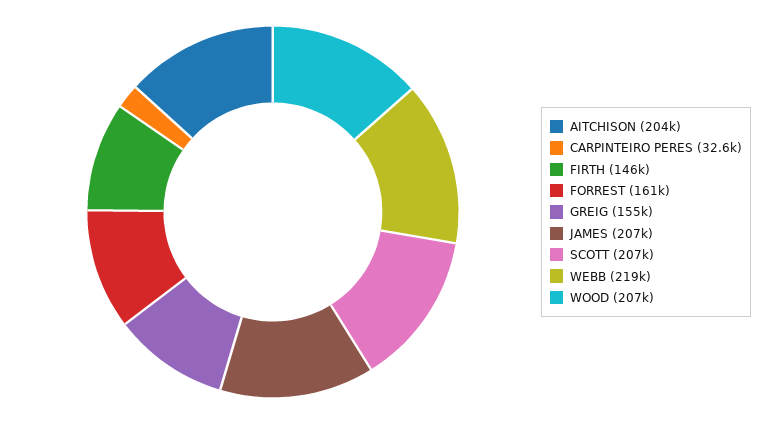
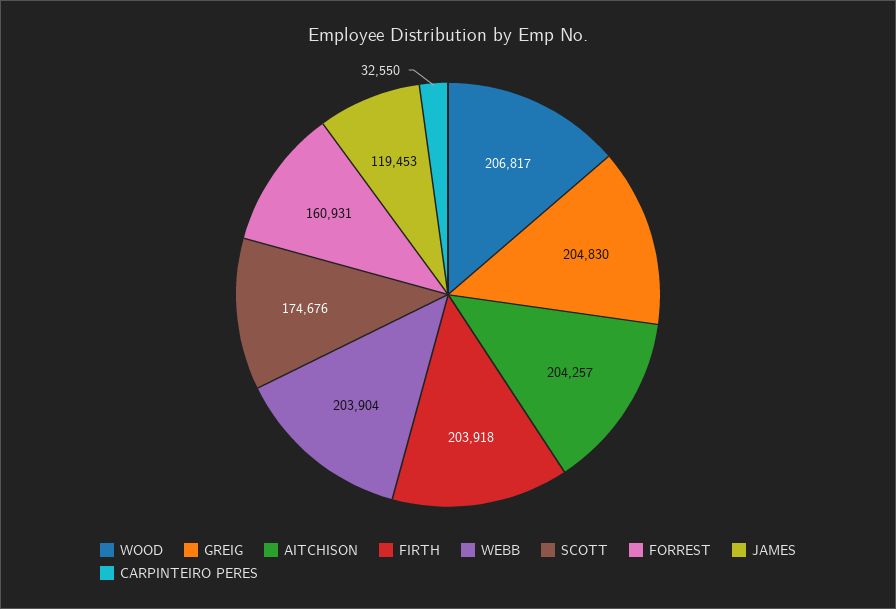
  {
    "AITCHISON": 204257,
    "CARPINTEIRO PERES": 32550,
-   "FIRTH": 146000,
+   "FIRTH": 203918,
    "FORREST": 160931,
-   "GREIG": 155000,
+   "GREIG": 204830,
-   "JAMES": 207000,
+   "JAMES": 119453,
-   "SCOTT": 207000,
+   "SCOTT": 174676,
-   "WEBB": 219000,
+   "WEBB": 203904,
    "WOOD": 206817
  }

